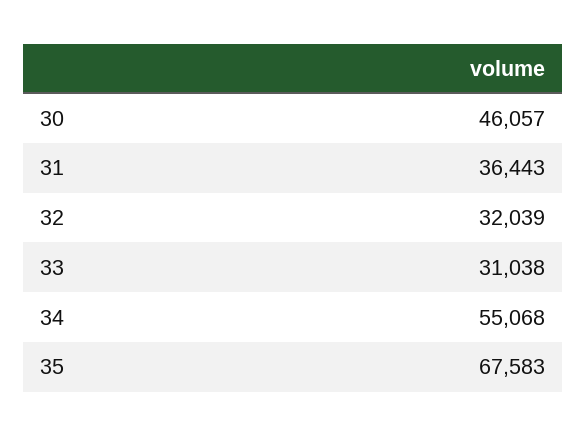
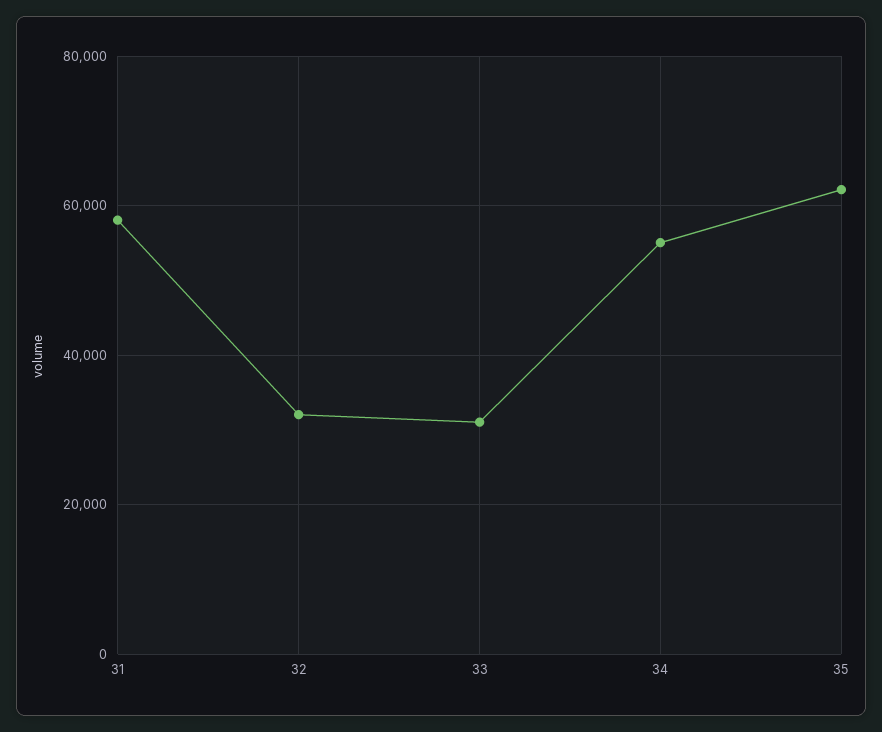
  {
-   "30": 46057,
-   "31": 36443,
+   "31": 58000,
    "32": 32039,
    "33": 31038,
    "34": 55068,
-   "35": 67583
+   "35": 62000
  }

